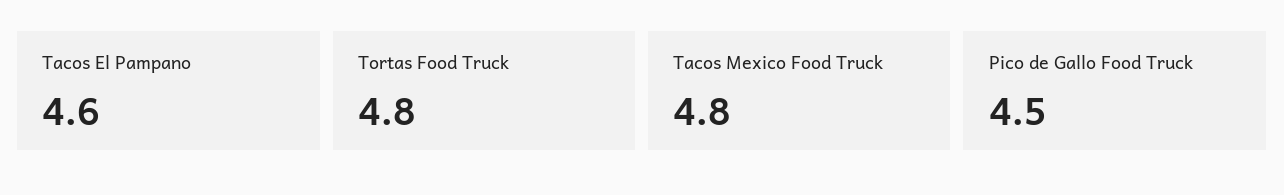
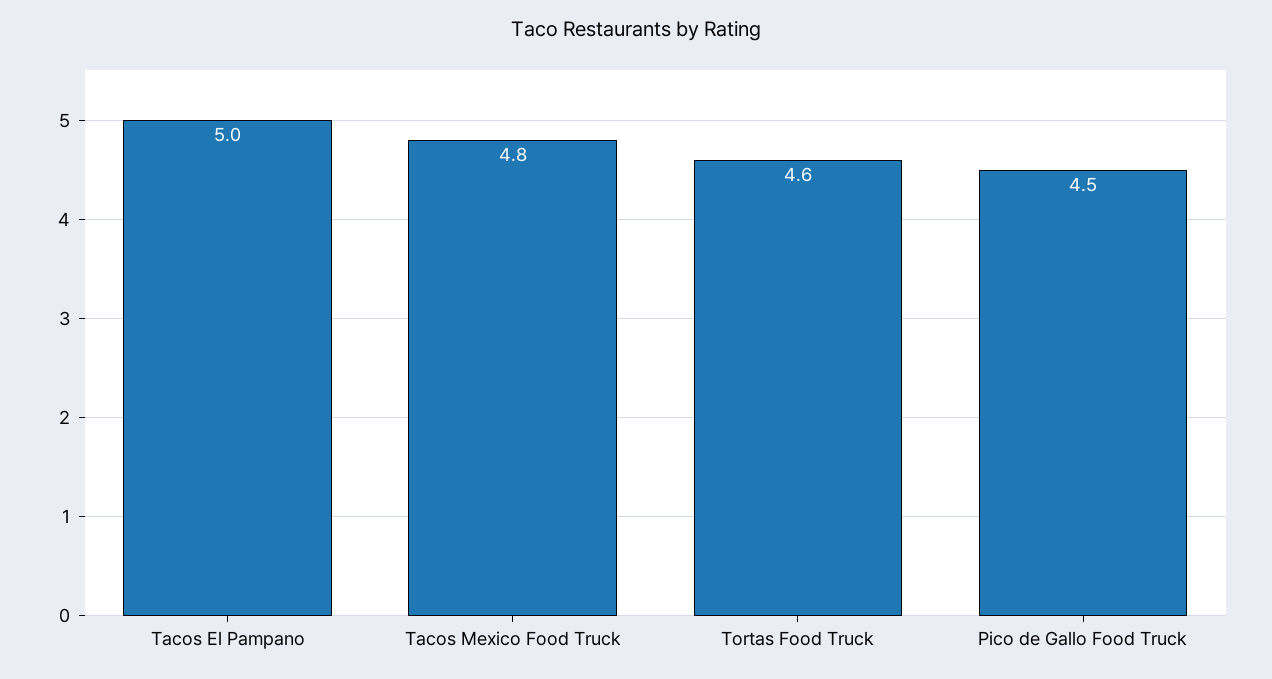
  {
-   "Tacos El Pampano": 4.6,
+   "Tacos El Pampano": 5,
-   "Tortas Food Truck": 4.8,
+   "Tortas Food Truck": 4.6,
    "Tacos Mexico Food Truck": 4.8,
    "Pico de Gallo Food Truck": 4.5
  }

